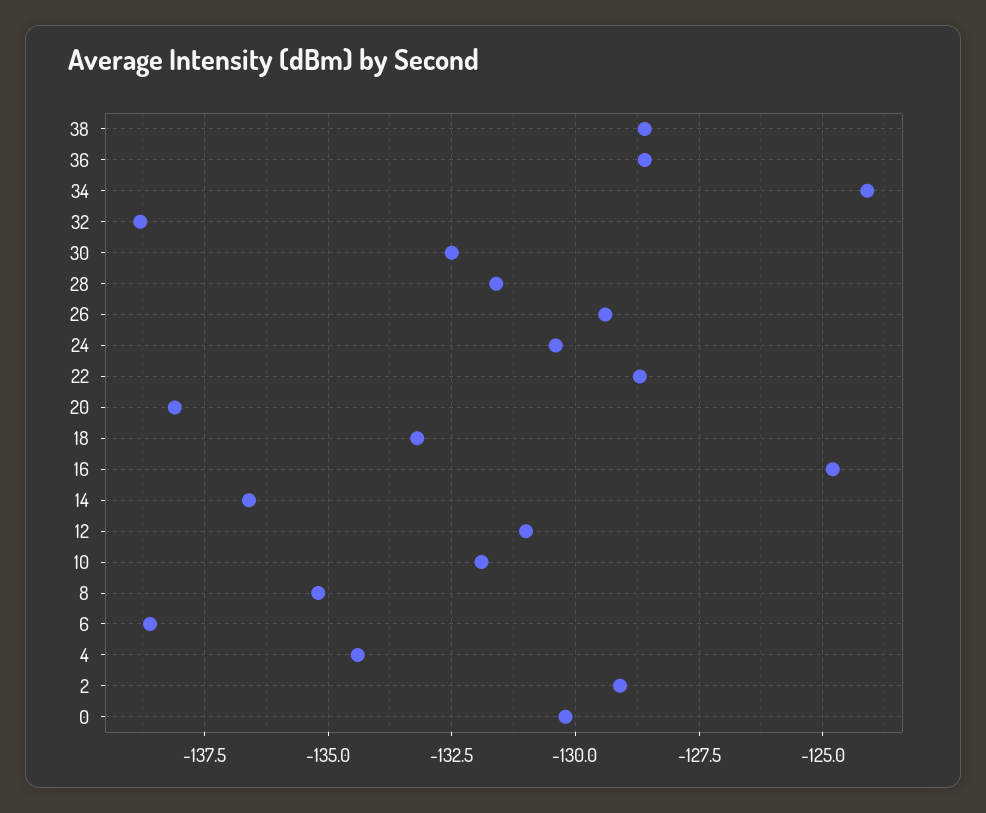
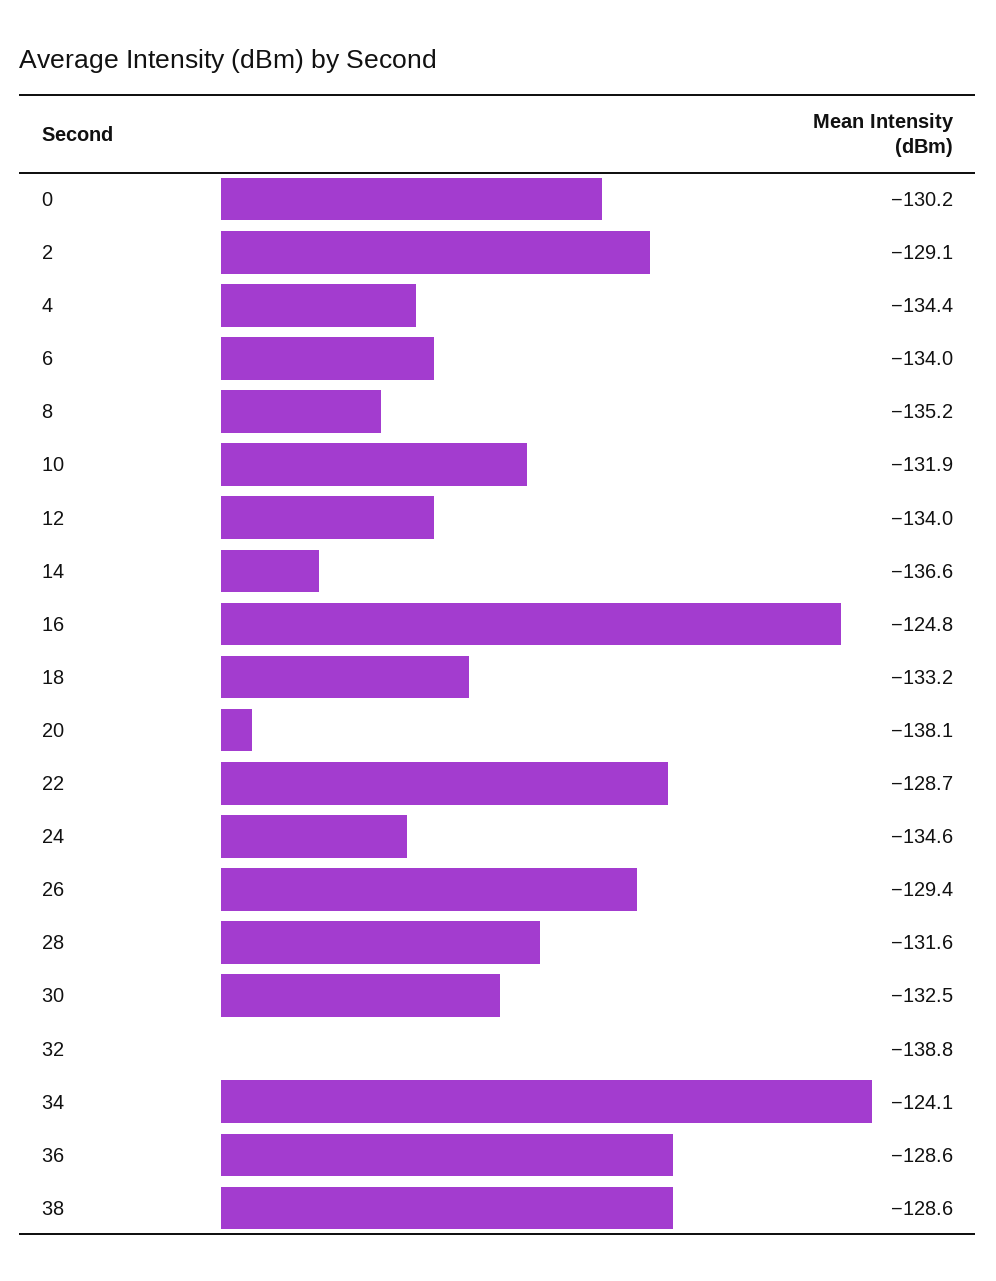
  {
    "38": -128.6,
    "36": -128.6,
    "34": -124.1,
    "32": -138.8,
    "30": -132.5,
    "28": -131.6,
    "26": -129.4,
-   "24": -130.5,
+   "24": -134.6,
    "22": -128.7,
    "20": -138.1,
    "18": -133.2,
    "16": -124.8,
    "14": -136.6,
-   "12": -131,
+   "12": -134,
    "10": -131.9,
    "8": -135.2,
-   "6": -138.5,
+   "6": -134,
    "4": -134.4,
    "2": -129.1,
    "0": -130.2
  }

